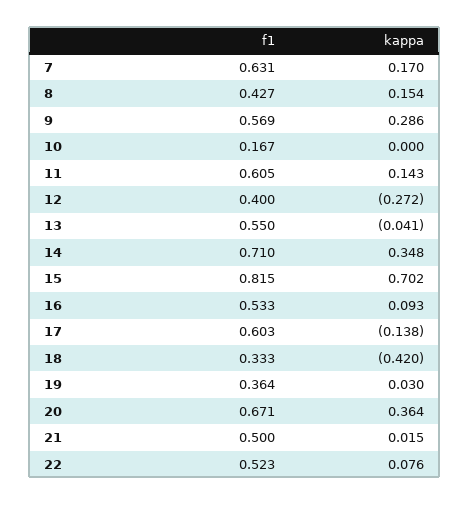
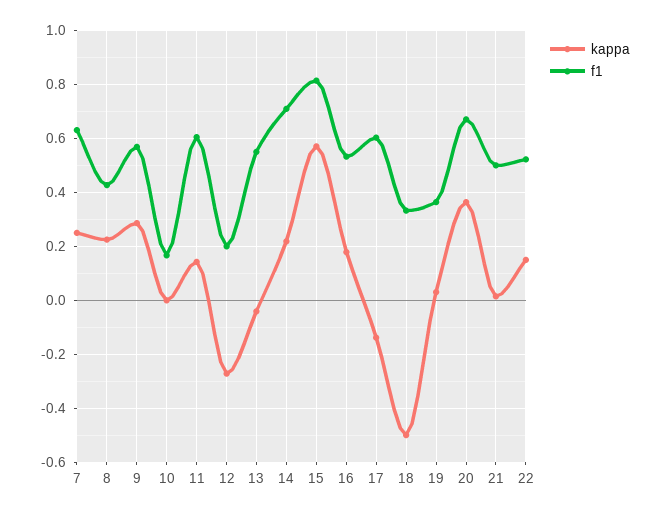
  {
    "f1": {
      "7": 0.631,
      "8": 0.427,
      "9": 0.569,
      "10": 0.167,
      "11": 0.605,
-     "12": 0.4,
+     "12": 0.2,
      "13": 0.55,
      "14": 0.71,
      "15": 0.815,
      "16": 0.533,
      "17": 0.603,
      "18": 0.333,
      "19": 0.364,
      "20": 0.671,
      "21": 0.5,
      "22": 0.523
    },
    "kappa": {
-     "7": 0.17,
+     "7": 0.25,
-     "8": 0.154,
+     "8": 0.225,
      "9": 0.286,
      "10": 0,
      "11": 0.143,
      "12": -0.272,
      "13": -0.041,
-     "14": 0.348,
+     "14": 0.225,
-     "15": 0.702,
+     "15": 0.575,
-     "16": 0.093,
+     "16": 0.175,
      "17": -0.138,
-     "18": -0.42,
+     "18": -0.5,
      "19": 0.03,
      "20": 0.364,
      "21": 0.015,
-     "22": 0.076
+     "22": 0.15
    }
  }

